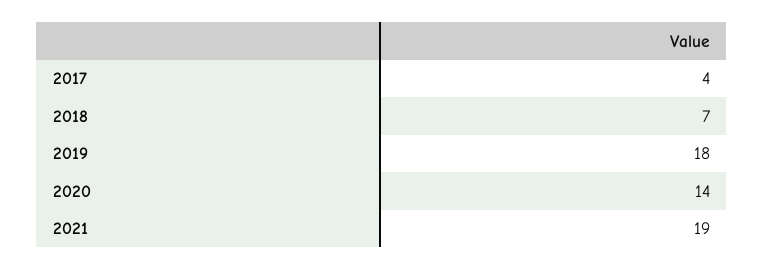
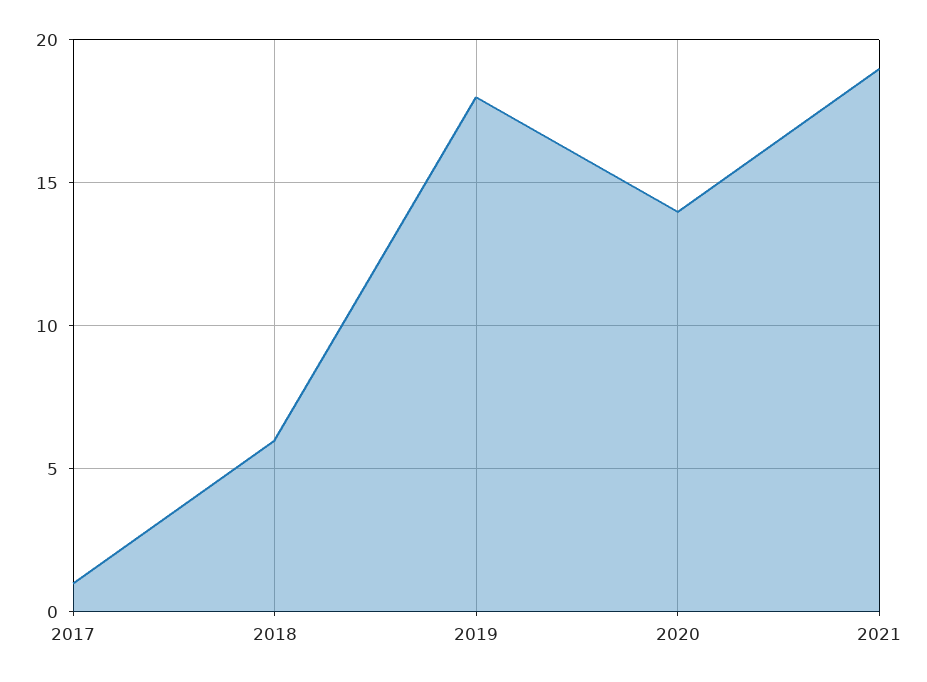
  {
-   "2017": 4,
+   "2017": 1,
-   "2018": 7,
+   "2018": 6,
    "2019": 18,
    "2020": 14,
    "2021": 19
  }

